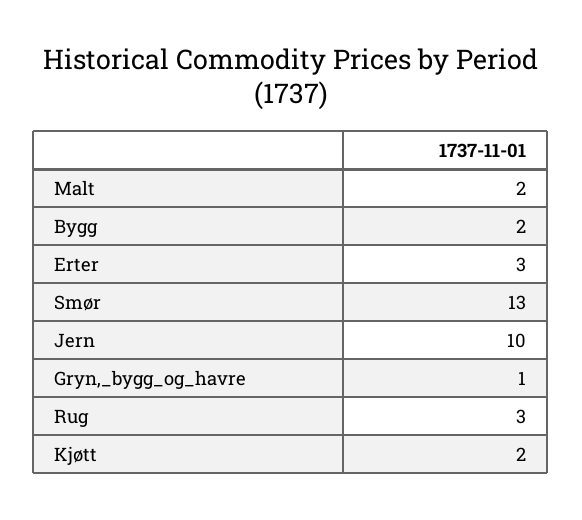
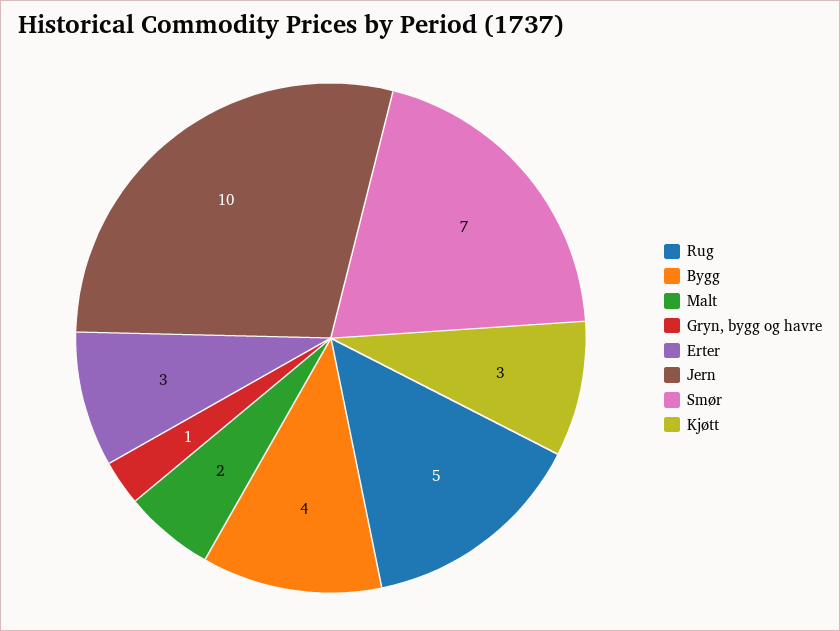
  {
    "Malt": 2,
-   "Bygg": 2,
+   "Bygg": 4,
    "Erter": 3,
-   "Smør": 13,
+   "Smør": 7,
    "Jern": 10,
    "Gryn,_bygg_og_havre": 1,
-   "Rug": 3,
+   "Rug": 5,
-   "Kjøtt": 2
+   "Kjøtt": 3
  }

